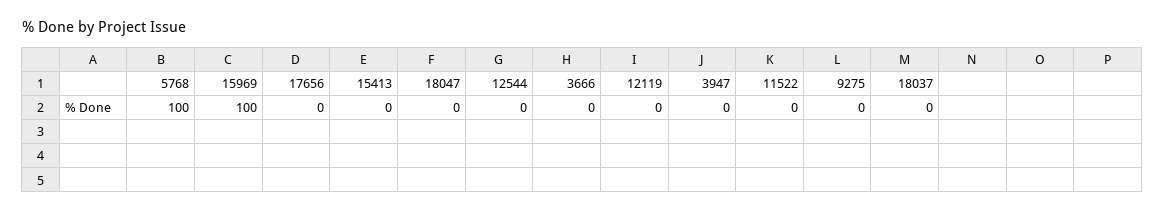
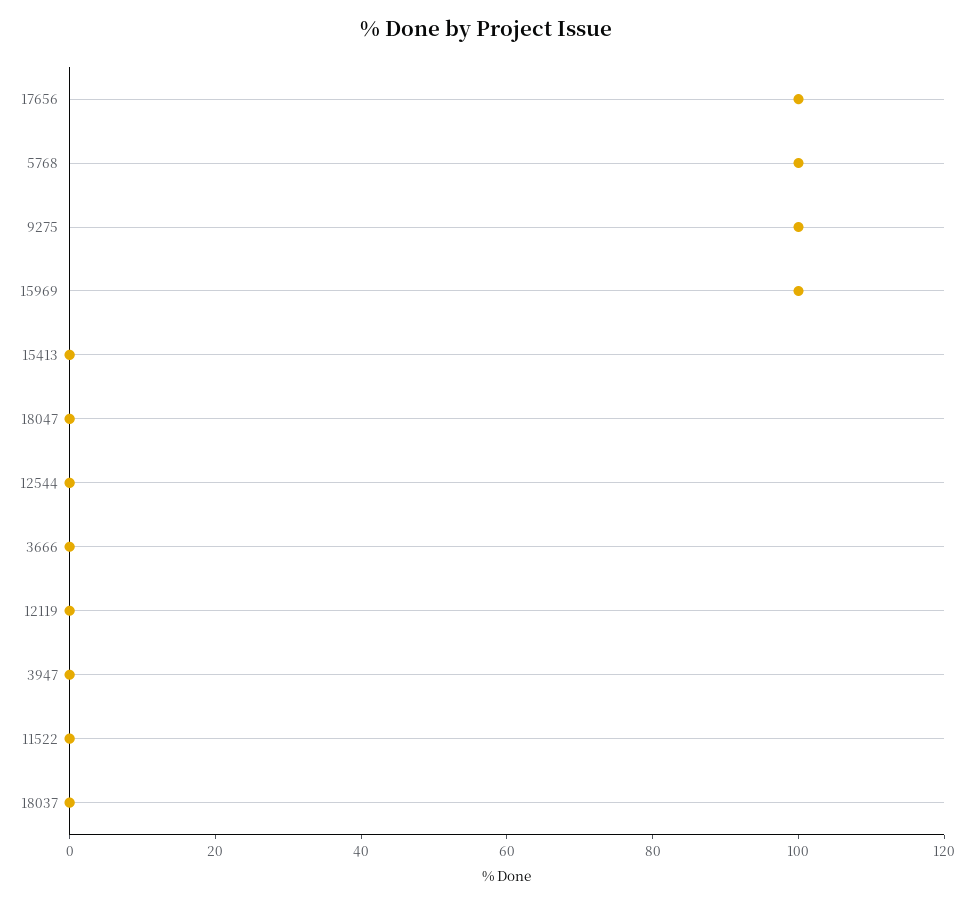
  {
    "5768": 100,
    "15969": 100,
-   "17656": 0,
+   "17656": 100,
    "15413": 0,
    "18047": 0,
    "12544": 0,
    "3666": 0,
    "12119": 0,
    "3947": 0,
    "11522": 0,
-   "9275": 0,
+   "9275": 100,
    "18037": 0
  }

